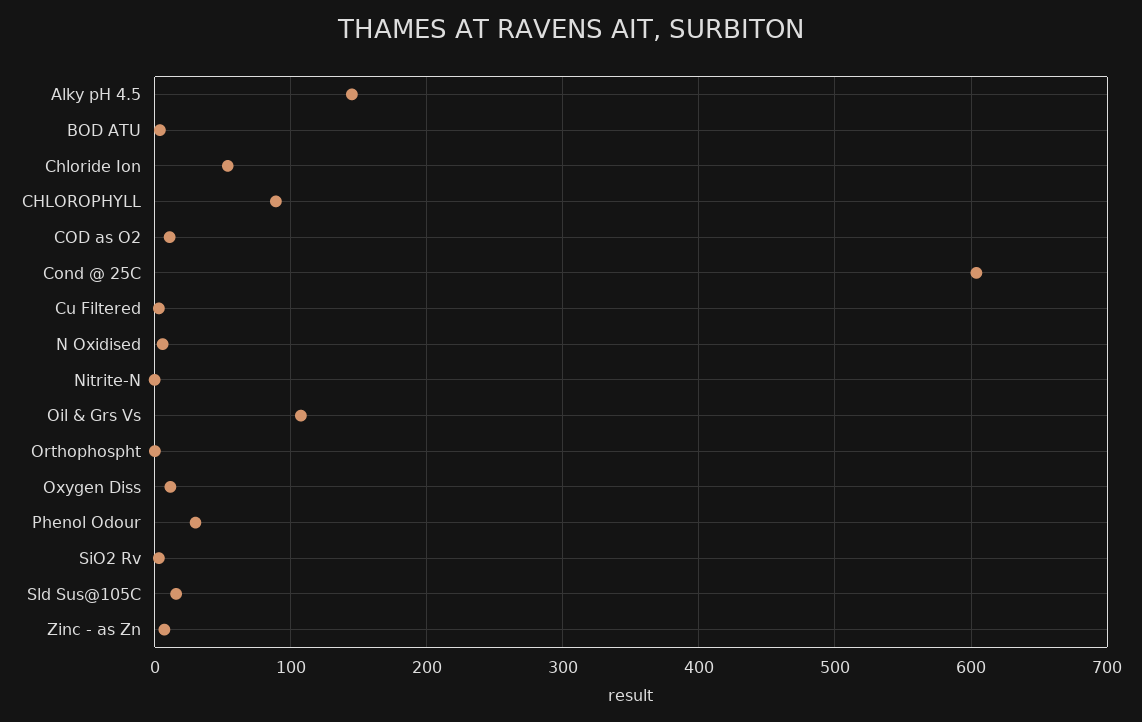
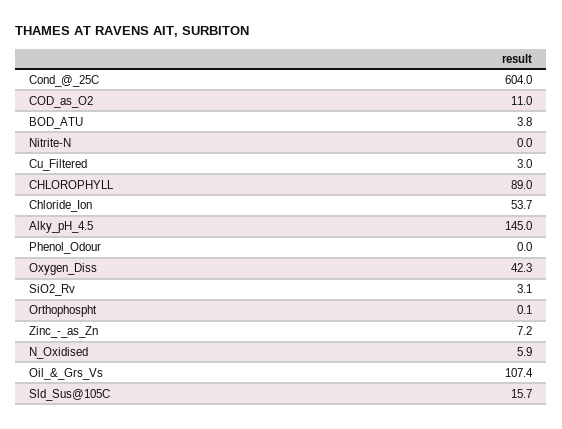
  {
    "Alky pH 4.5": 145,
    "BOD ATU": 3.8,
    "Chloride Ion": 53.7,
    "CHLOROPHYLL": 89,
    "COD as O2": 11,
    "Cond @ 25C": 604,
    "Cu Filtered": 3,
    "N Oxidised": 5.9,
    "Nitrite-N": 0,
    "Oil & Grs Vs": 107.4,
    "Orthophospht": 0.1,
-   "Oxygen Diss": 10,
+   "Oxygen Diss": 42.3,
-   "Phenol Odour": 30,
+   "Phenol Odour": 0,
    "SiO2 Rv": 3.1,
    "Sld Sus@105C": 15.7,
    "Zinc - as Zn": 7.2
  }

